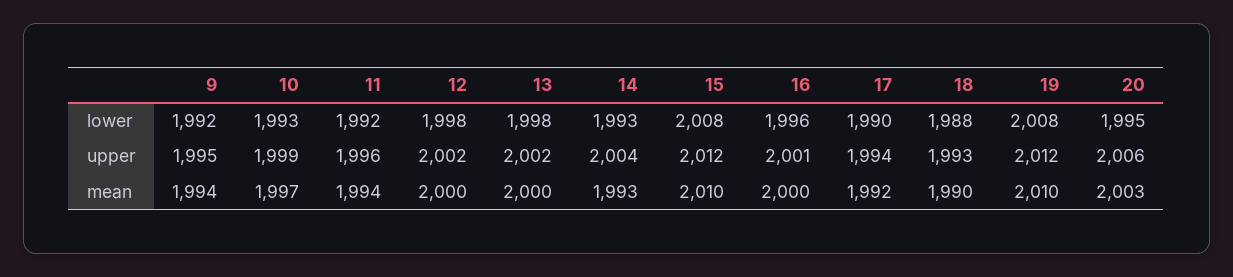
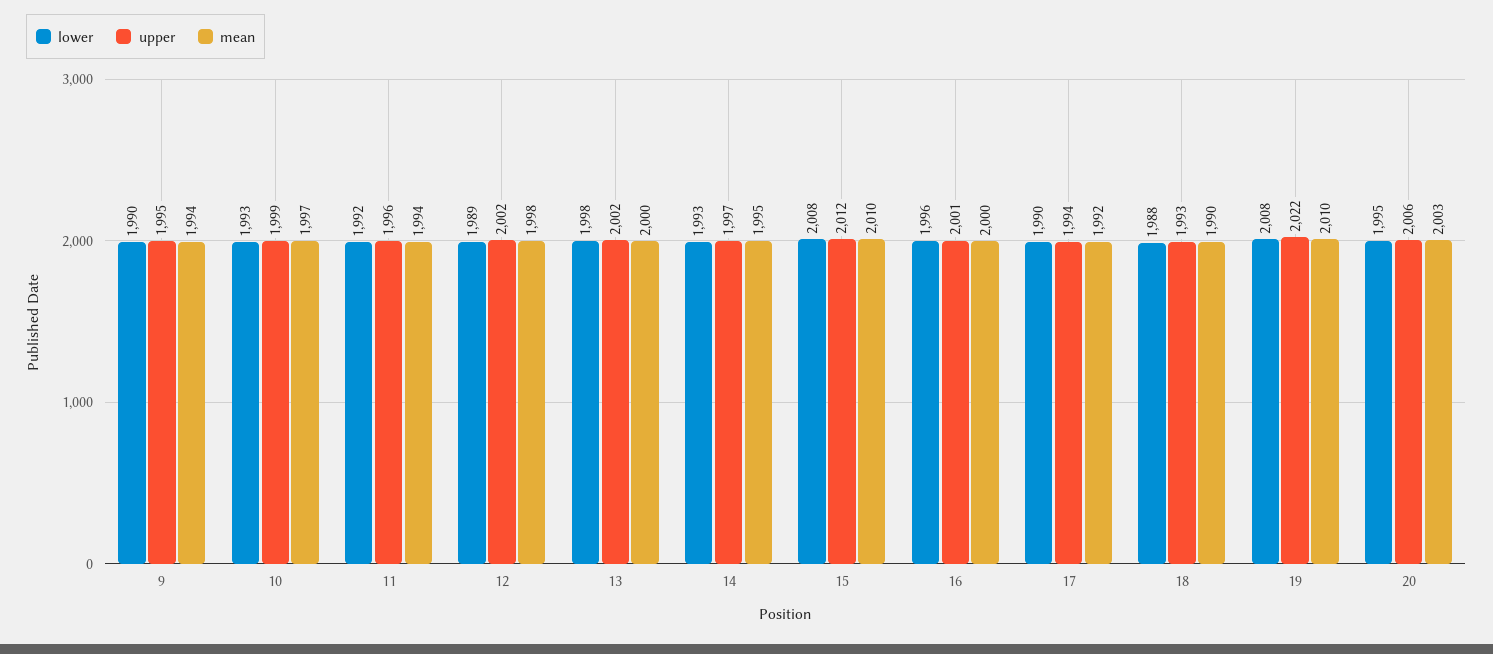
  {
    "lower": {
-     "9": 1992,
+     "9": 1990,
      "10": 1993,
      "11": 1992,
-     "12": 1998,
+     "12": 1989,
      "13": 1998,
      "14": 1993,
      "15": 2008,
      "16": 1996,
      "17": 1990,
      "18": 1988,
      "19": 2008,
      "20": 1995
    },
    "upper": {
      "9": 1995,
      "10": 1999,
      "11": 1996,
      "12": 2002,
      "13": 2002,
-     "14": 2004,
+     "14": 1997,
      "15": 2012,
      "16": 2001,
      "17": 1994,
      "18": 1993,
-     "19": 2012,
+     "19": 2022,
      "20": 2006
    },
    "mean": {
      "9": 1994,
      "10": 1997,
      "11": 1994,
-     "12": 2000,
+     "12": 1998,
      "13": 2000,
-     "14": 1993,
+     "14": 1995,
      "15": 2010,
      "16": 2000,
      "17": 1992,
      "18": 1990,
      "19": 2010,
      "20": 2003
    }
  }

